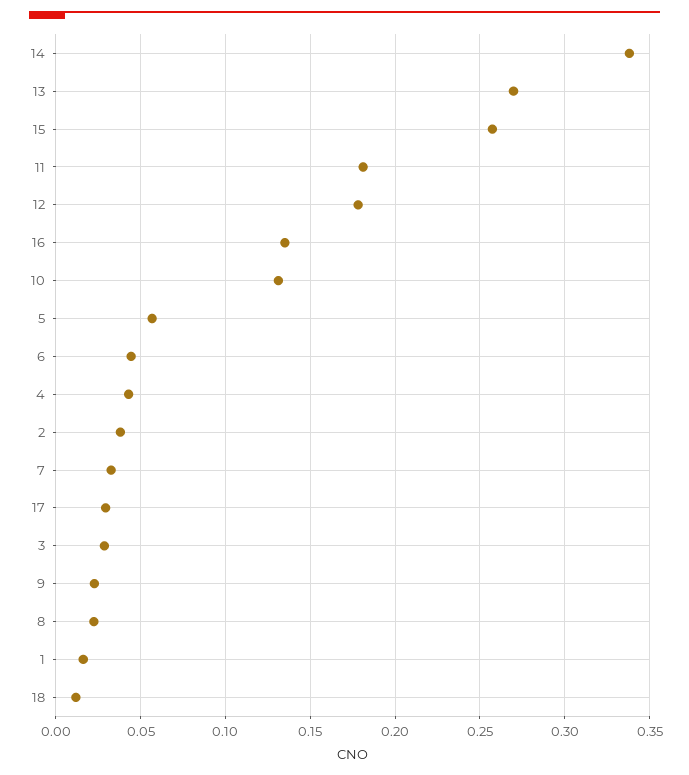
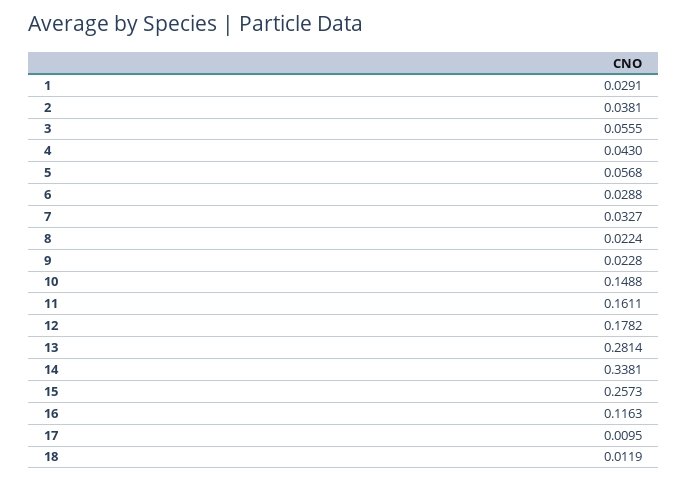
  {
    "14": 0.3381,
-   "13": 0.27,
+   "13": 0.2814,
    "15": 0.2573,
-   "11": 0.18,
+   "11": 0.1611,
    "12": 0.1782,
-   "16": 0.135,
+   "16": 0.1163,
-   "10": 0.13,
+   "10": 0.1488,
    "5": 0.0568,
-   "6": 0.045,
+   "6": 0.0288,
    "4": 0.043,
    "2": 0.0381,
    "7": 0.0327,
-   "17": 0.03,
+   "17": 0.0095,
-   "3": 0.03,
+   "3": 0.0555,
    "9": 0.0228,
    "8": 0.0224,
-   "1": 0.015,
+   "1": 0.0291,
    "18": 0.0119
  }

